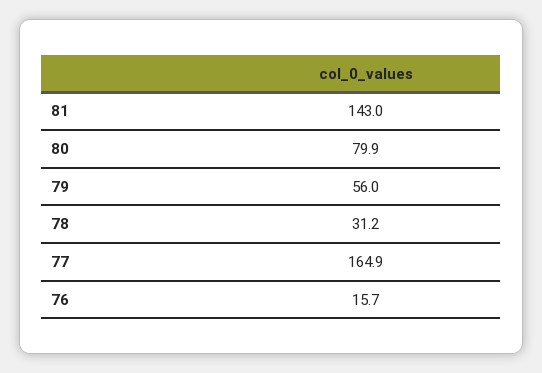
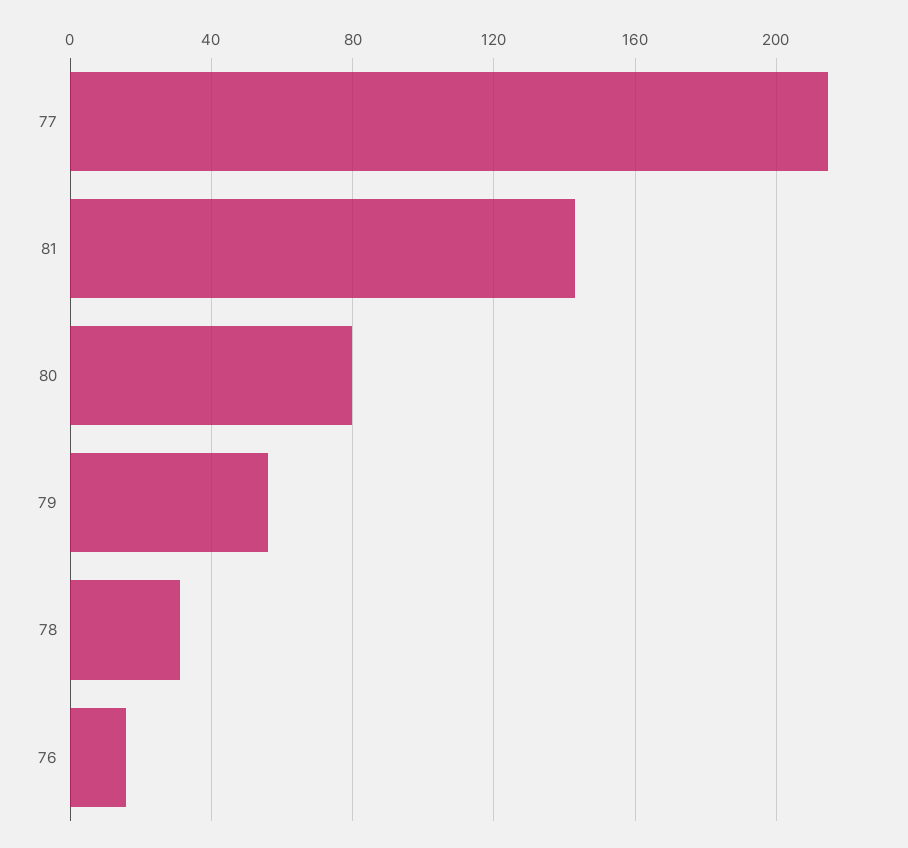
  {
    "81": 143,
    "80": 79.9,
    "79": 56,
    "78": 31.2,
-   "77": 164.9,
+   "77": 215,
    "76": 15.7
  }

